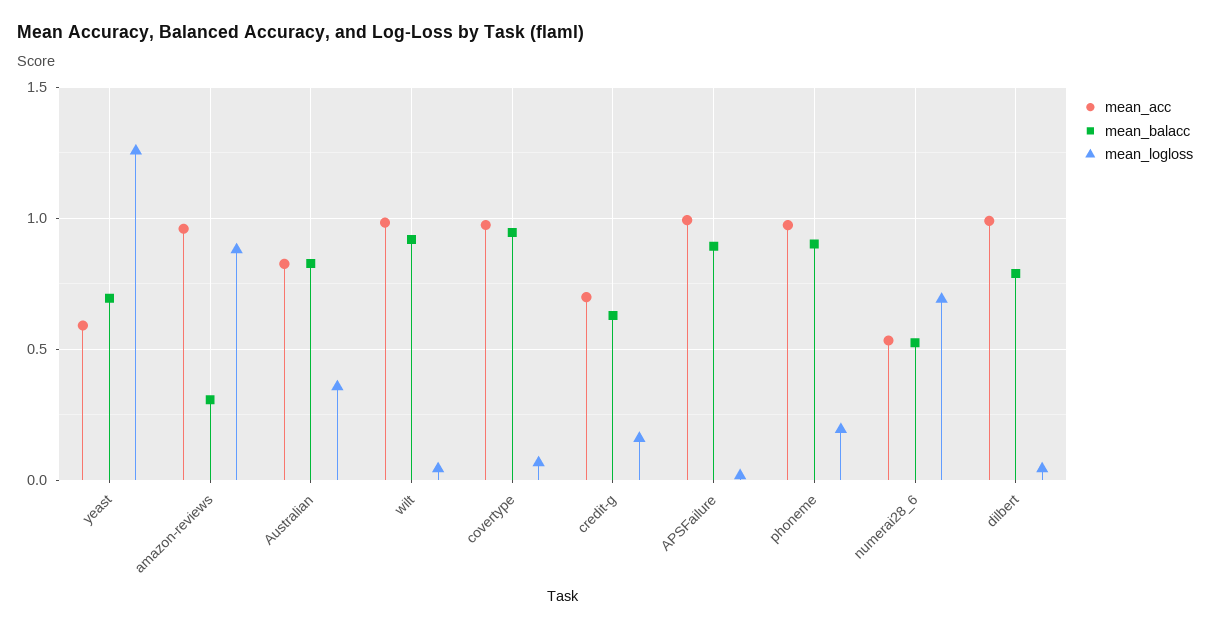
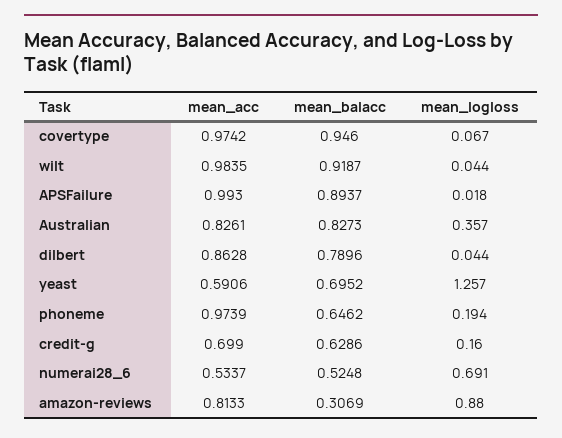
  {
    "mean_acc": {
      "yeast": 0.5906,
-     "amazon-reviews": 0.95,
+     "amazon-reviews": 0.8133,
      "Australian": 0.8261,
      "wilt": 0.9835,
      "covertype": 0.9742,
      "credit-g": 0.699,
      "APSFailure": 0.993,
      "phoneme": 0.9739,
      "numerai28_6": 0.5337,
-     "dilbert": 1
+     "dilbert": 0.8628
    },
    "mean_balacc": {
      "yeast": 0.6952,
      "amazon-reviews": 0.3069,
      "Australian": 0.8273,
      "wilt": 0.9187,
      "covertype": 0.946,
      "credit-g": 0.6286,
      "APSFailure": 0.8937,
-     "phoneme": 0.9,
+     "phoneme": 0.6462,
      "numerai28_6": 0.5248,
      "dilbert": 0.7896
    },
    "mean_logloss": {
      "yeast": 1.257,
      "amazon-reviews": 0.88,
      "Australian": 0.357,
      "wilt": 0.044,
      "covertype": 0.067,
      "credit-g": 0.16,
      "APSFailure": 0.018,
      "phoneme": 0.194,
      "numerai28_6": 0.691,
      "dilbert": 0.044
    }
  }

